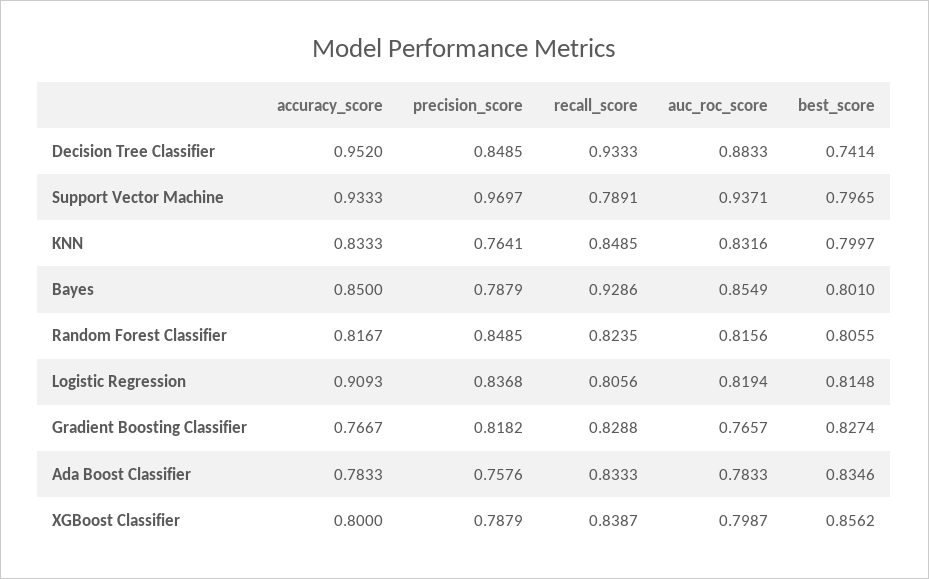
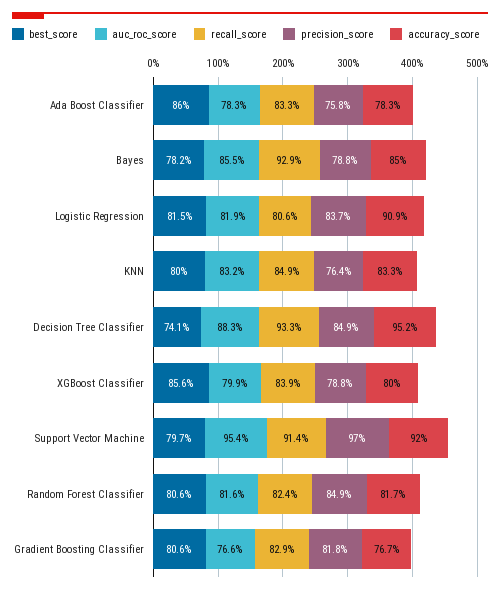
  {
    "accuracy_score": {
      "Decision Tree Classifier": 0.952,
-     "Support Vector Machine": 0.9333,
+     "Support Vector Machine": 0.92,
      "KNN": 0.8333,
      "Bayes": 0.85,
      "Random Forest Classifier": 0.8167,
      "Logistic Regression": 0.9093,
      "Gradient Boosting Classifier": 0.7667,
      "Ada Boost Classifier": 0.7833,
      "XGBoost Classifier": 0.8
    },
    "precision_score": {
      "Decision Tree Classifier": 0.8485,
      "Support Vector Machine": 0.9697,
      "KNN": 0.7641,
      "Bayes": 0.7879,
      "Random Forest Classifier": 0.8485,
      "Logistic Regression": 0.8368,
      "Gradient Boosting Classifier": 0.8182,
      "Ada Boost Classifier": 0.7576,
      "XGBoost Classifier": 0.7879
    },
    "recall_score": {
      "Decision Tree Classifier": 0.9333,
-     "Support Vector Machine": 0.7891,
+     "Support Vector Machine": 0.914,
      "KNN": 0.8485,
      "Bayes": 0.9286,
      "Random Forest Classifier": 0.8235,
      "Logistic Regression": 0.8056,
      "Gradient Boosting Classifier": 0.8288,
      "Ada Boost Classifier": 0.8333,
      "XGBoost Classifier": 0.8387
    },
    "auc_roc_score": {
      "Decision Tree Classifier": 0.8833,
-     "Support Vector Machine": 0.9371,
+     "Support Vector Machine": 0.954,
      "KNN": 0.8316,
      "Bayes": 0.8549,
      "Random Forest Classifier": 0.8156,
      "Logistic Regression": 0.8194,
      "Gradient Boosting Classifier": 0.7657,
      "Ada Boost Classifier": 0.7833,
      "XGBoost Classifier": 0.7987
    },
    "best_score": {
      "Decision Tree Classifier": 0.7414,
      "Support Vector Machine": 0.7965,
      "KNN": 0.7997,
-     "Bayes": 0.801,
+     "Bayes": 0.782,
      "Random Forest Classifier": 0.8055,
      "Logistic Regression": 0.8148,
-     "Gradient Boosting Classifier": 0.8274,
+     "Gradient Boosting Classifier": 0.806,
-     "Ada Boost Classifier": 0.8346,
+     "Ada Boost Classifier": 0.86,
      "XGBoost Classifier": 0.8562
    }
  }

